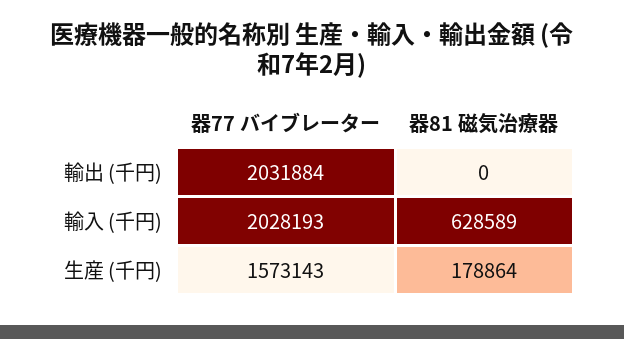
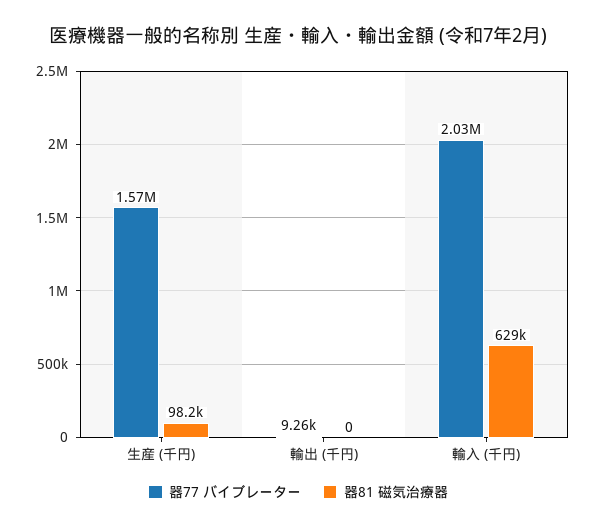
  {
    "器77 バイブレーター": {
-     "輸出 (千円)": 2031884,
+     "輸出 (千円)": 9260,
      "輸入 (千円)": 2028193,
      "生産 (千円)": 1573143
    },
    "器81 磁気治療器": {
      "輸出 (千円)": 0,
      "輸入 (千円)": 628589,
-     "生産 (千円)": 178864
+     "生産 (千円)": 98200
    }
  }

